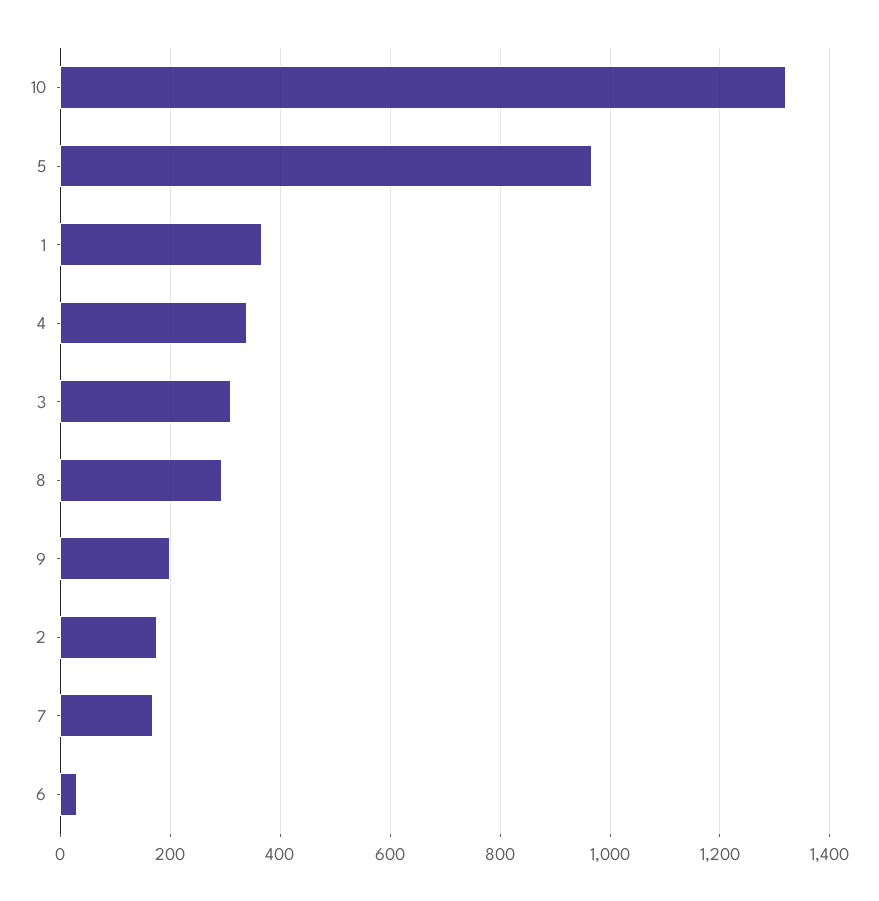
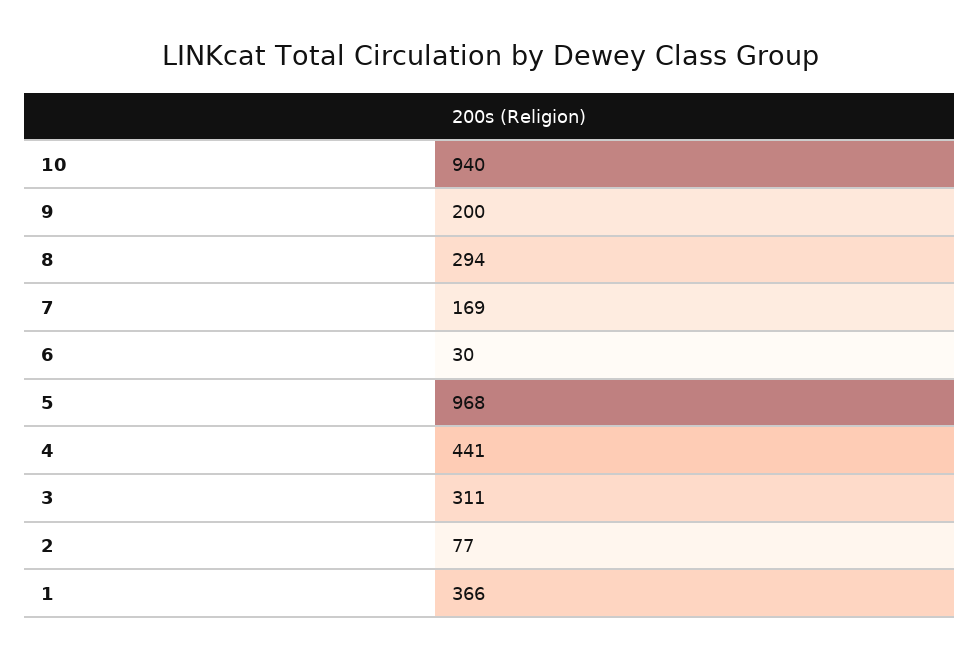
  {
-   "10": 1320,
+   "10": 940,
    "5": 968,
    "1": 366,
-   "4": 340,
+   "4": 441,
    "3": 311,
    "8": 294,
    "9": 200,
-   "2": 180,
+   "2": 77,
    "7": 169,
    "6": 30
  }

